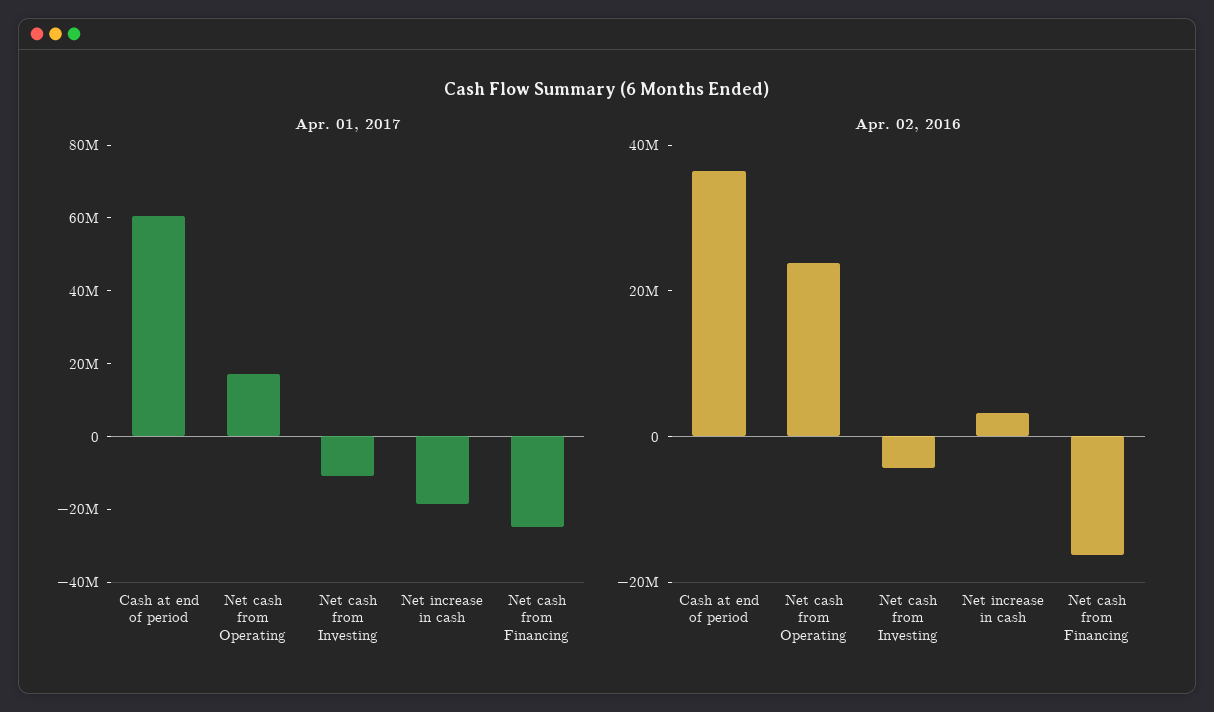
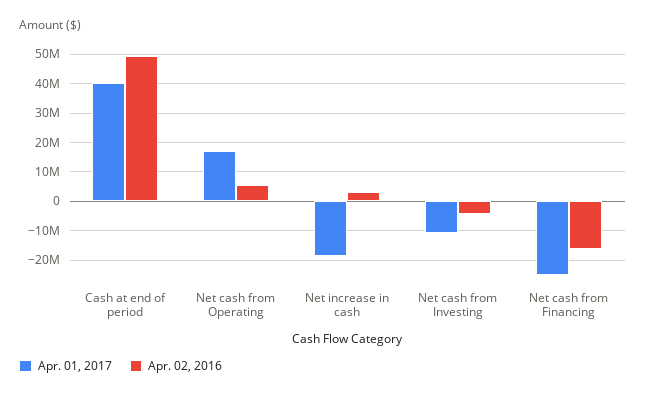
  {
    "Apr. 01, 2017": {
-     "Cash at end of period": 60000000,
+     "Cash at end of period": 40000000,
      "Net cash from Operating": 17500000,
      "Net cash from Investing": -10000000,
      "Net increase in cash": -17500000,
      "Net cash from Financing": -25000000
    },
    "Apr. 02, 2016": {
-     "Cash at end of period": 35000000,
+     "Cash at end of period": 50000000,
-     "Net cash from Operating": 25000000,
+     "Net cash from Operating": 5000000,
      "Net cash from Investing": -5000000,
      "Net increase in cash": 2500000,
      "Net cash from Financing": -17500000
    }
  }

